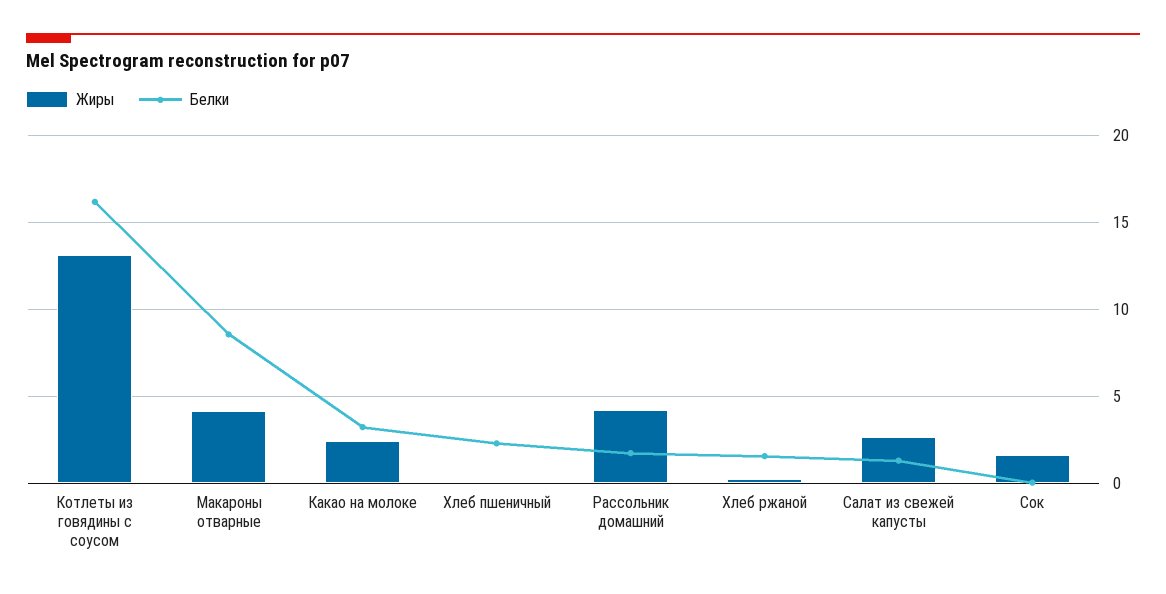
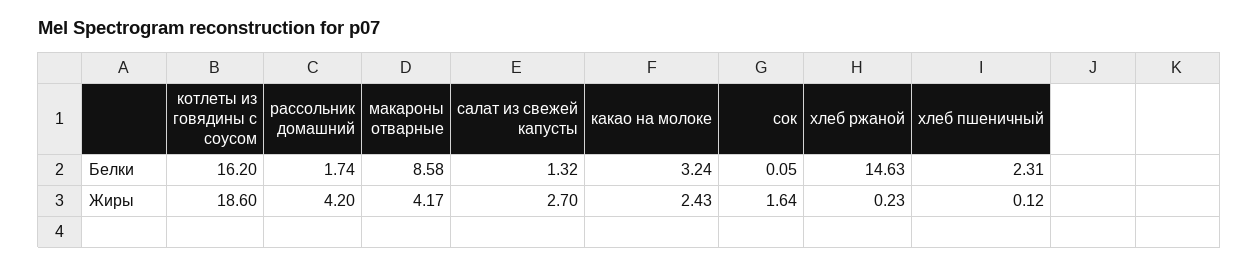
  {
    "Жиры": {
-     "Котлеты из говядины с соусом": 13,
+     "Котлеты из говядины с соусом": 18.6,
      "Макароны отварные": 4.17,
      "Какао на молоке": 2.43,
      "Хлеб пшеничный": 0.12,
      "Рассольник домашний": 4.2,
      "Хлеб ржаной": 0.23,
      "Салат из свежей капусты": 2.7,
      "Сок": 1.64
    },
    "Белки": {
      "Котлеты из говядины с соусом": 16.2,
      "Макароны отварные": 8.58,
      "Какао на молоке": 3.24,
      "Хлеб пшеничный": 2.31,
      "Рассольник домашний": 1.74,
-     "Хлеб ржаной": 1.5,
+     "Хлеб ржаной": 14.63,
      "Салат из свежей капусты": 1.32,
      "Сок": 0.05
    }
  }

